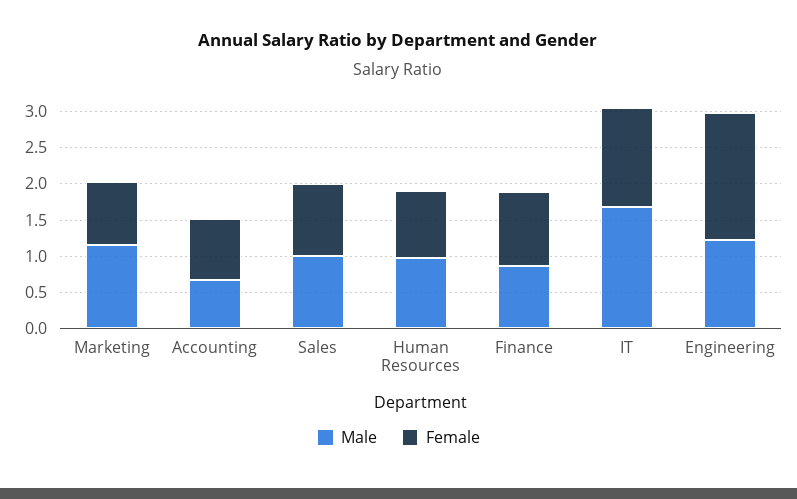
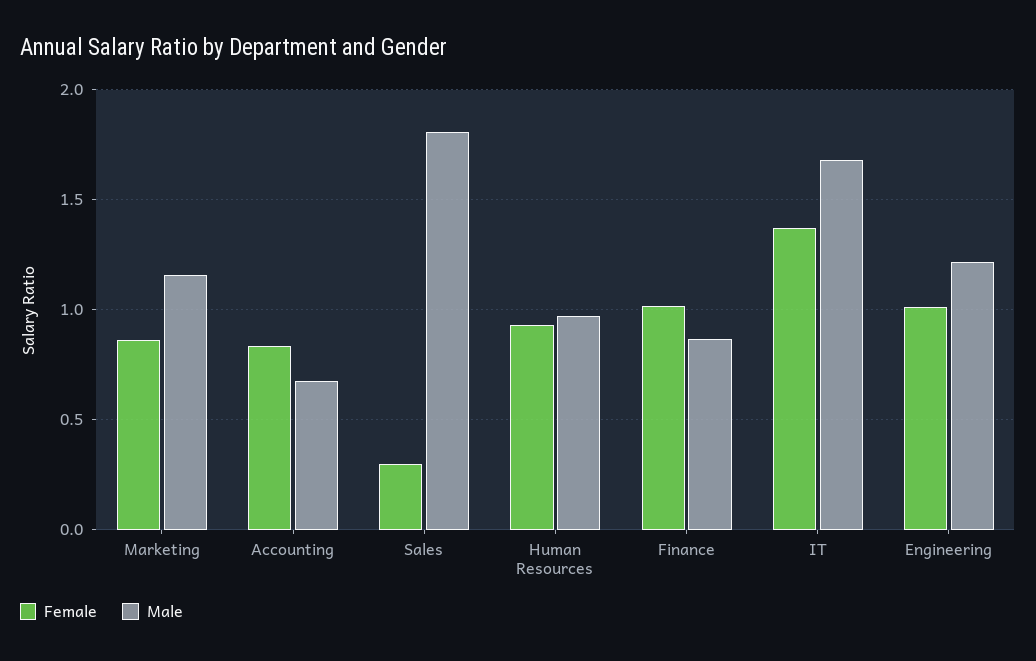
  {
    "Male": {
      "Marketing": 1.15,
      "Accounting": 0.7,
-     "Sales": 1,
+     "Sales": 1.8,
      "Human Resources": 0.95,
      "Finance": 0.85,
      "IT": 1.7,
      "Engineering": 1.2
    },
    "Female": {
      "Marketing": 0.85,
      "Accounting": 0.85,
-     "Sales": 1,
+     "Sales": 0.3,
      "Human Resources": 0.95,
      "Finance": 1,
      "IT": 1.35,
-     "Engineering": 1.75
+     "Engineering": 1
    }
  }

